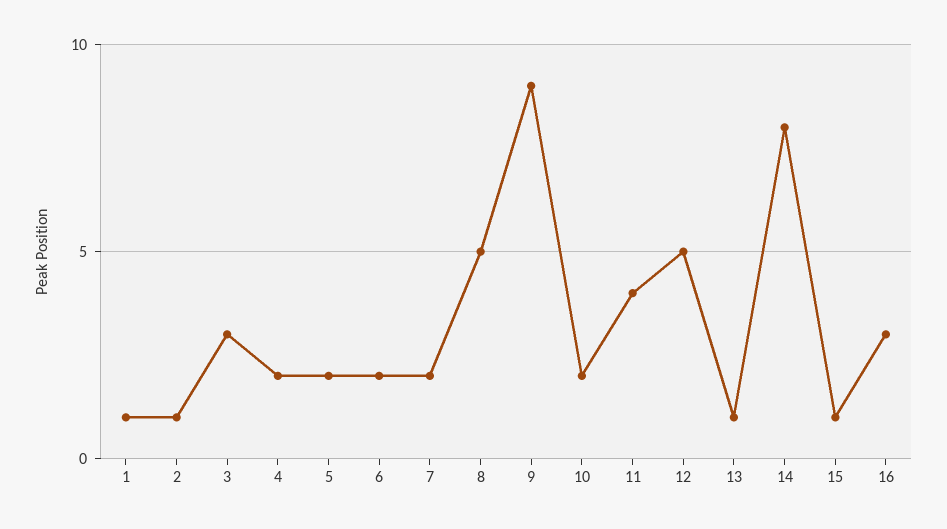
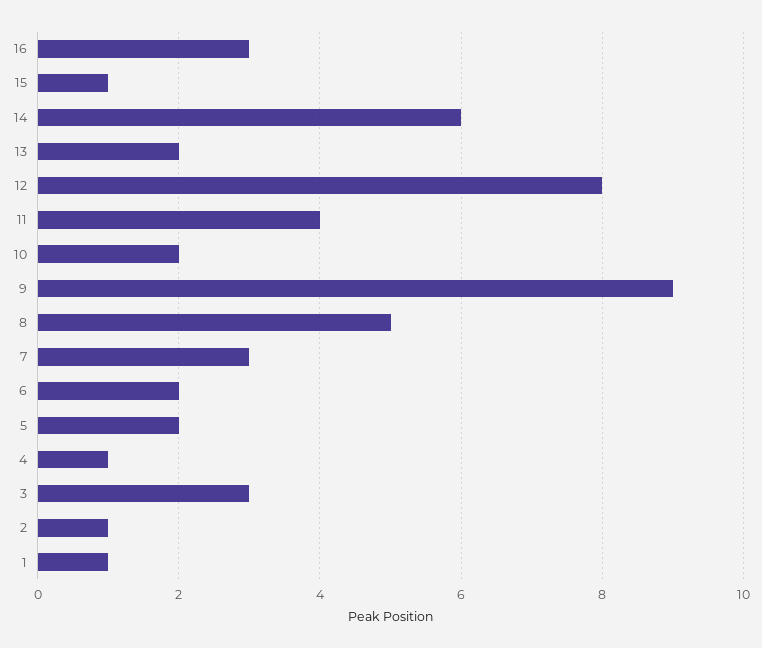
  {
    "1": 1,
    "2": 1,
    "3": 3,
-   "4": 2,
+   "4": 1,
    "5": 2,
    "6": 2,
-   "7": 2,
+   "7": 3,
    "8": 5,
    "9": 9,
    "10": 2,
    "11": 4,
-   "12": 5,
+   "12": 8,
-   "13": 1,
+   "13": 2,
-   "14": 8,
+   "14": 6,
    "15": 1,
    "16": 3
  }

